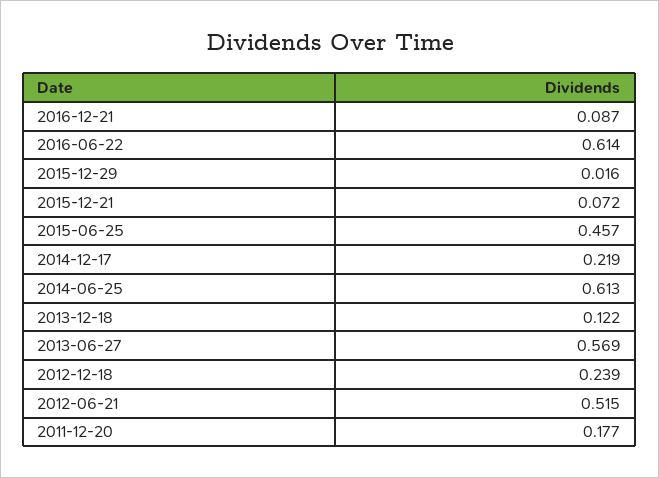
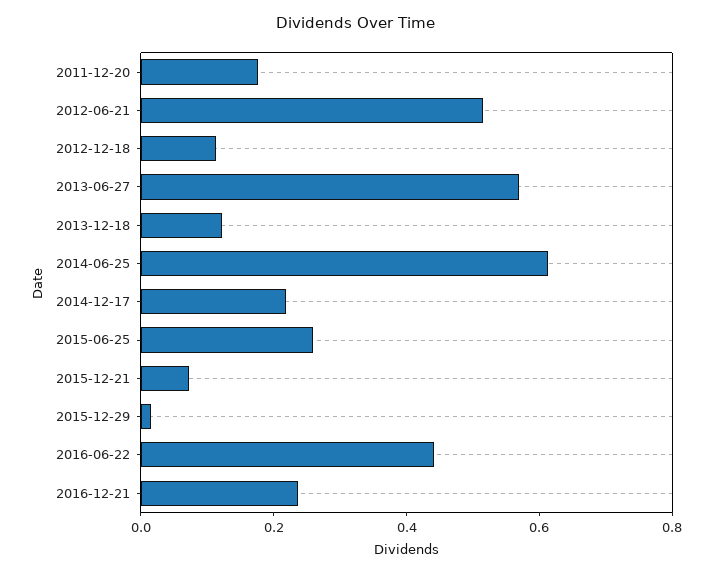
  {
-   "2016-12-21": 0.087,
+   "2016-12-21": 0.25,
-   "2016-06-22": 0.614,
+   "2016-06-22": 0.45,
    "2015-12-29": 0.016,
    "2015-12-21": 0.072,
-   "2015-06-25": 0.457,
+   "2015-06-25": 0.25,
    "2014-12-17": 0.219,
    "2014-06-25": 0.613,
    "2013-12-18": 0.122,
    "2013-06-27": 0.569,
-   "2012-12-18": 0.239,
+   "2012-12-18": 0.1,
    "2012-06-21": 0.515,
    "2011-12-20": 0.177
  }

